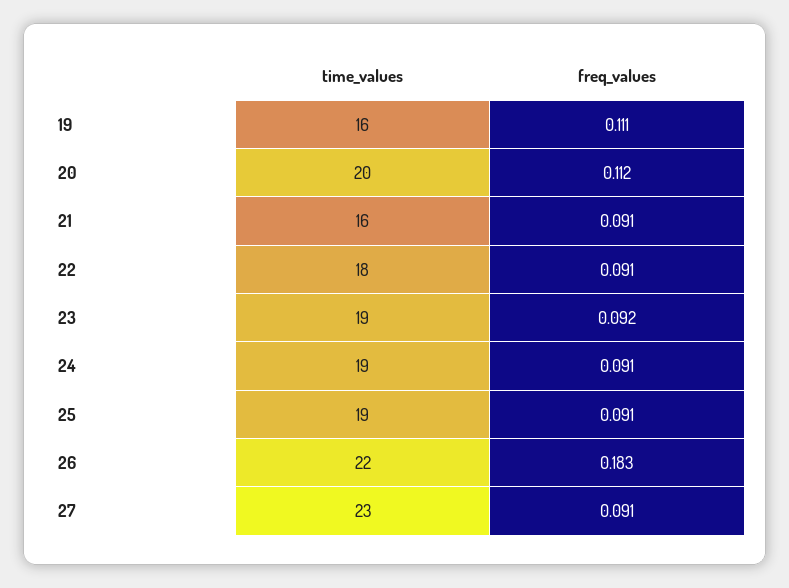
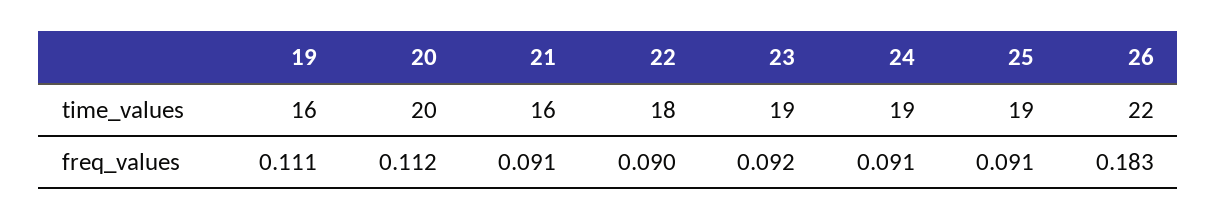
  {
    "time_values": {
      "19": 16,
      "20": 20,
      "21": 16,
      "22": 18,
      "23": 19,
      "24": 19,
      "25": 19,
-     "26": 22,
+     "26": 22
-     "27": 23
    },
    "freq_values": {
      "19": 0.111,
      "20": 0.112,
      "21": 0.091,
-     "22": 0.091,
+     "22": 0.09,
      "23": 0.092,
      "24": 0.091,
      "25": 0.091,
-     "26": 0.183,
+     "26": 0.183
-     "27": 0.091
    }
  }

